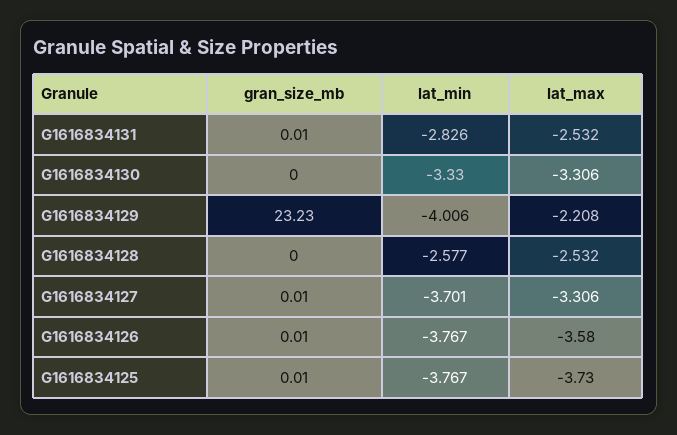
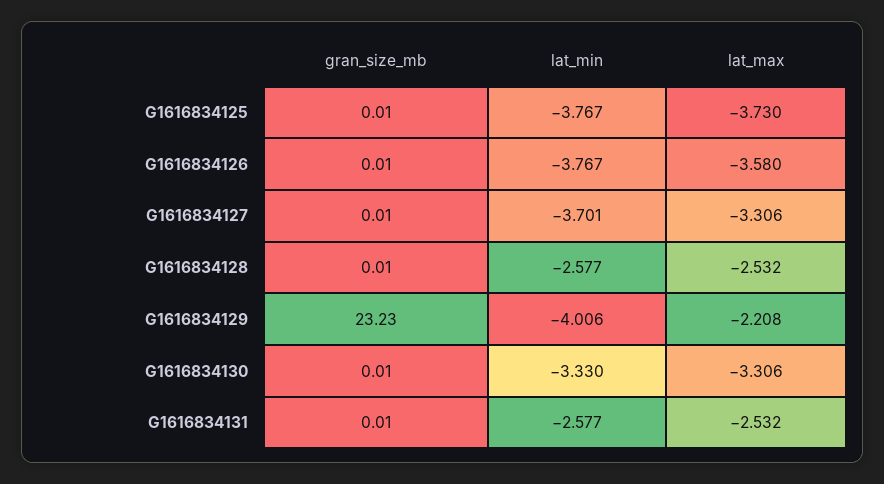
  {
    "gran_size_mb": {
      "G1616834131": 0.01,
-     "G1616834130": 0,
+     "G1616834130": 0.01,
      "G1616834129": 23.23,
-     "G1616834128": 0,
+     "G1616834128": 0.01,
      "G1616834127": 0.01,
      "G1616834126": 0.01,
      "G1616834125": 0.01
    },
    "lat_min": {
-     "G1616834131": -2.826,
+     "G1616834131": -2.577,
      "G1616834130": -3.33,
      "G1616834129": -4.006,
      "G1616834128": -2.577,
      "G1616834127": -3.701,
      "G1616834126": -3.767,
      "G1616834125": -3.767
    },
    "lat_max": {
      "G1616834131": -2.532,
      "G1616834130": -3.306,
      "G1616834129": -2.208,
      "G1616834128": -2.532,
      "G1616834127": -3.306,
      "G1616834126": -3.58,
      "G1616834125": -3.73
    }
  }

